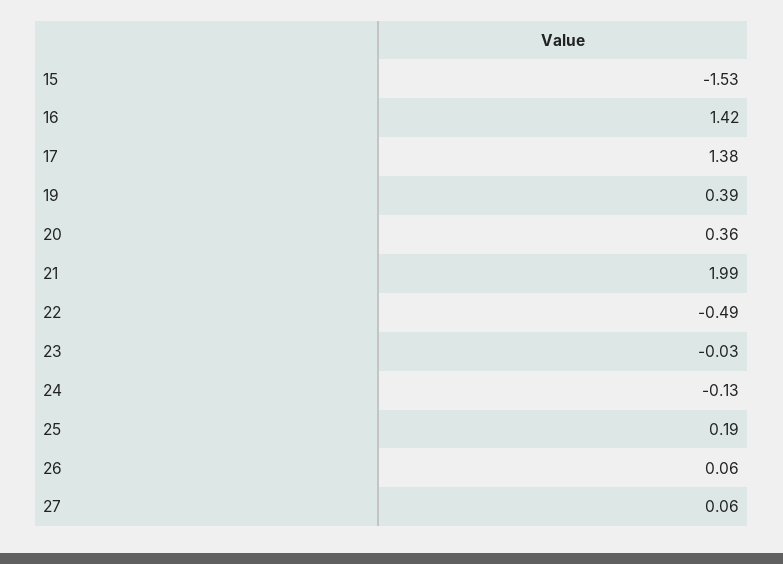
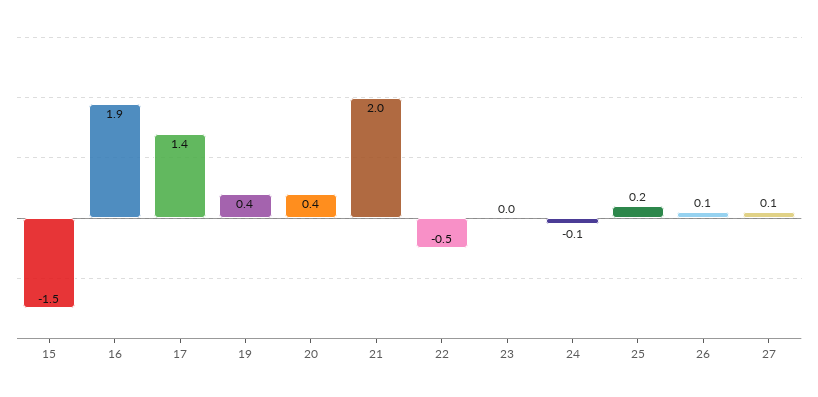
  {
    "15": -1.53,
-   "16": 1.42,
+   "16": 1.9,
    "17": 1.38,
    "19": 0.39,
    "20": 0.36,
    "21": 1.99,
    "22": -0.49,
    "23": -0.03,
    "24": -0.13,
    "25": 0.19,
    "26": 0.06,
    "27": 0.06
  }

